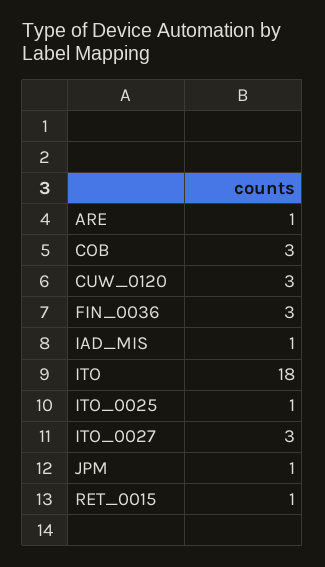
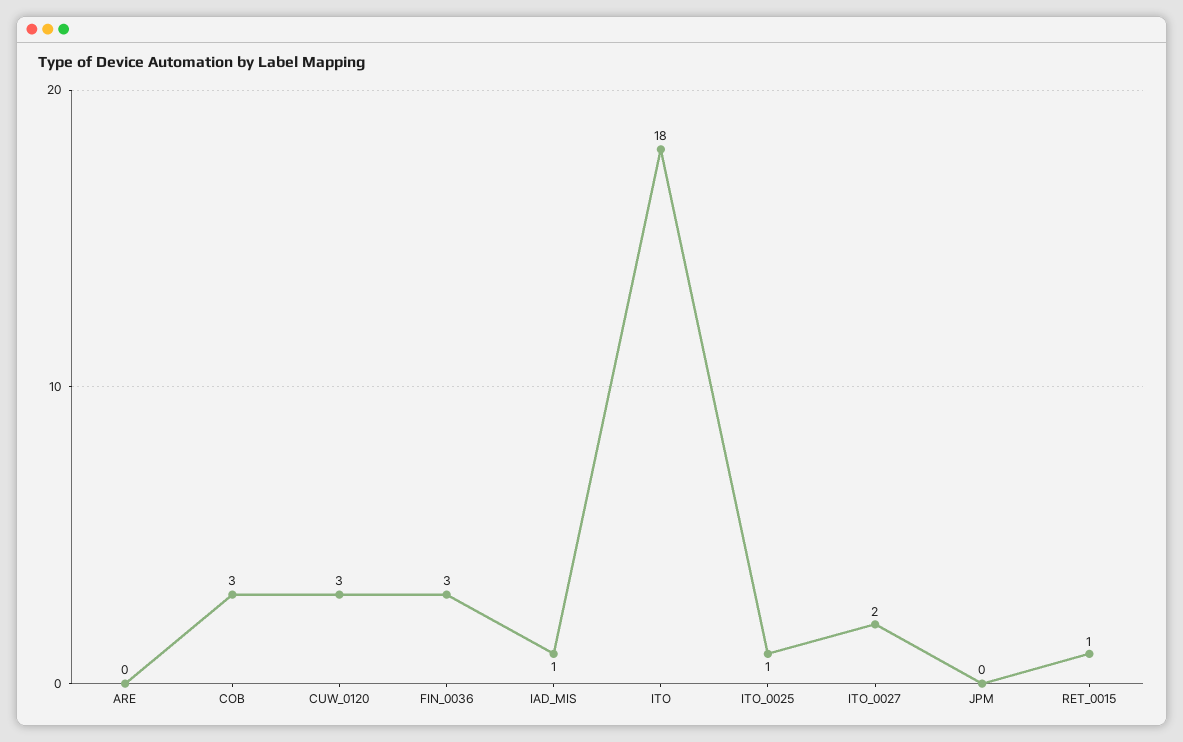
  {
-   "ARE": 1,
+   "ARE": 0,
    "COB": 3,
    "CUW_0120": 3,
    "FIN_0036": 3,
    "IAD_MIS": 1,
    "ITO": 18,
    "ITO_0025": 1,
-   "ITO_0027": 3,
+   "ITO_0027": 2,
-   "JPM": 1,
+   "JPM": 0,
    "RET_0015": 1
  }

